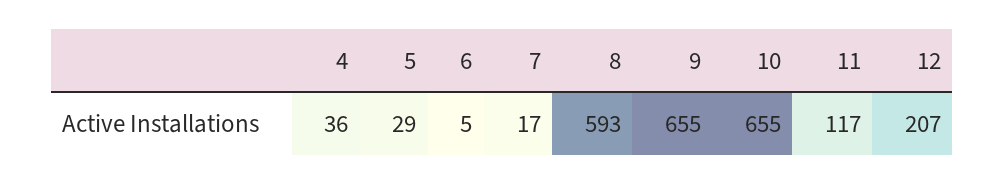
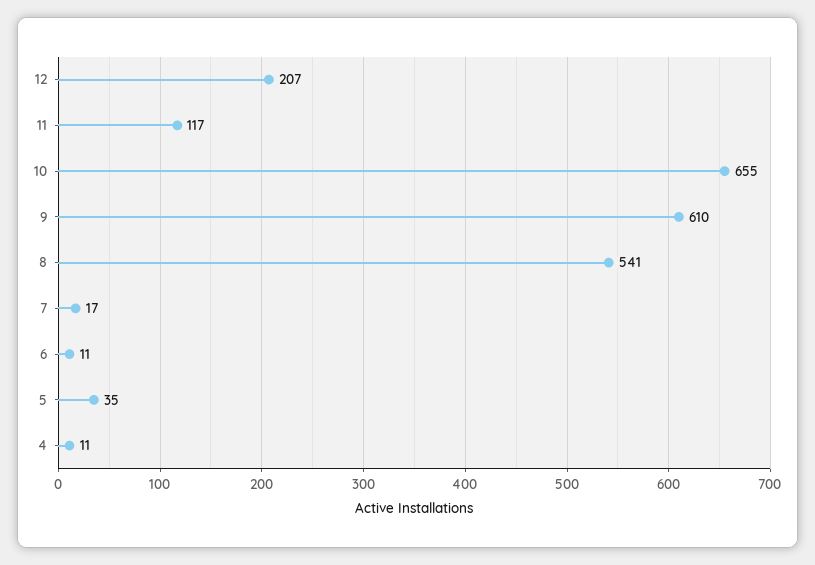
  {
-   "4": 36,
+   "4": 11,
-   "5": 29,
+   "5": 35,
-   "6": 5,
+   "6": 11,
    "7": 17,
-   "8": 593,
+   "8": 541,
-   "9": 655,
+   "9": 610,
    "10": 655,
    "11": 117,
    "12": 207
  }

